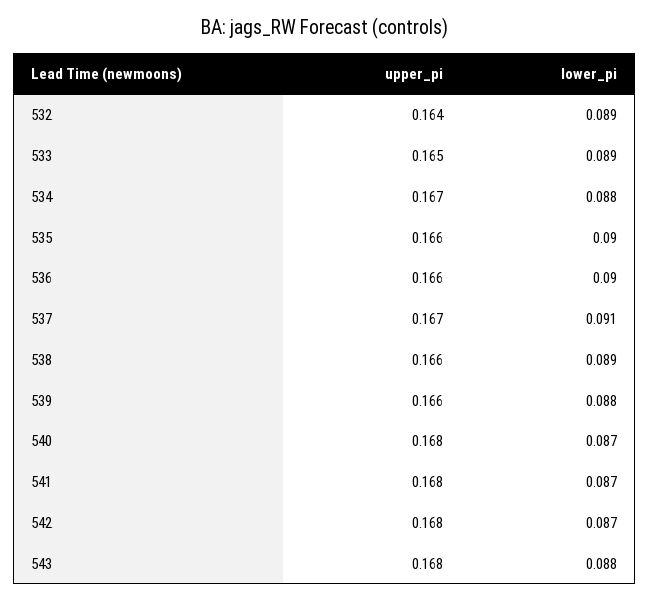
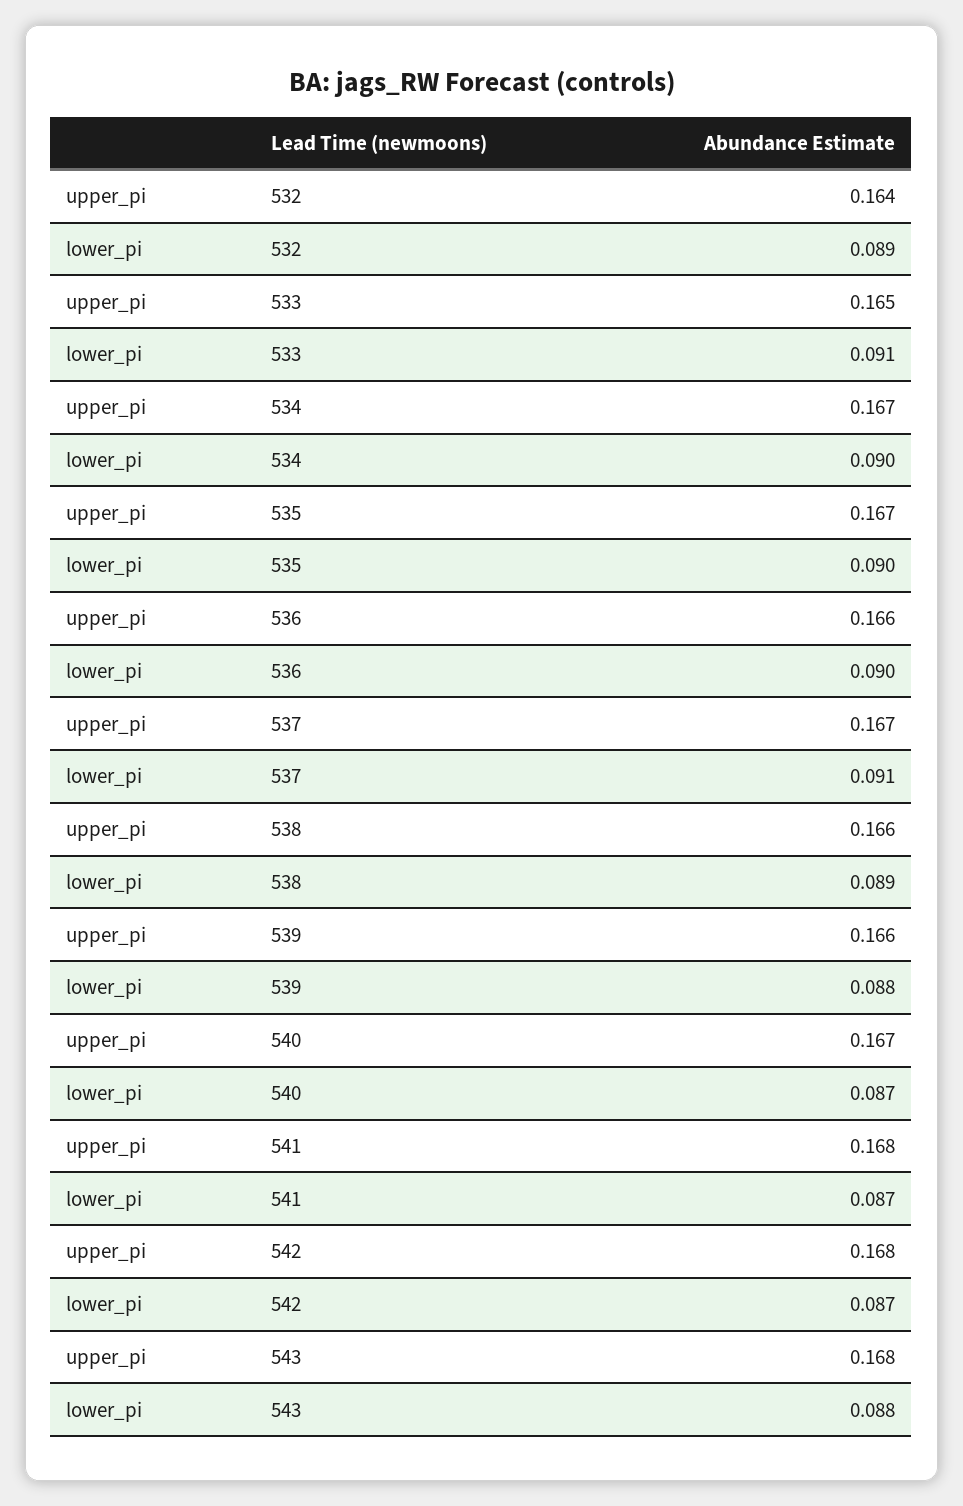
  {
    "upper_pi": {
      "532": 0.164,
      "533": 0.165,
      "534": 0.167,
-     "535": 0.166,
+     "535": 0.167,
      "536": 0.166,
      "537": 0.167,
      "538": 0.166,
      "539": 0.166,
-     "540": 0.168,
+     "540": 0.167,
      "541": 0.168,
      "542": 0.168,
      "543": 0.168
    },
    "lower_pi": {
      "532": 0.089,
-     "533": 0.089,
+     "533": 0.091,
-     "534": 0.088,
+     "534": 0.09,
      "535": 0.09,
      "536": 0.09,
      "537": 0.091,
      "538": 0.089,
      "539": 0.088,
      "540": 0.087,
      "541": 0.087,
      "542": 0.087,
      "543": 0.088
    }
  }

